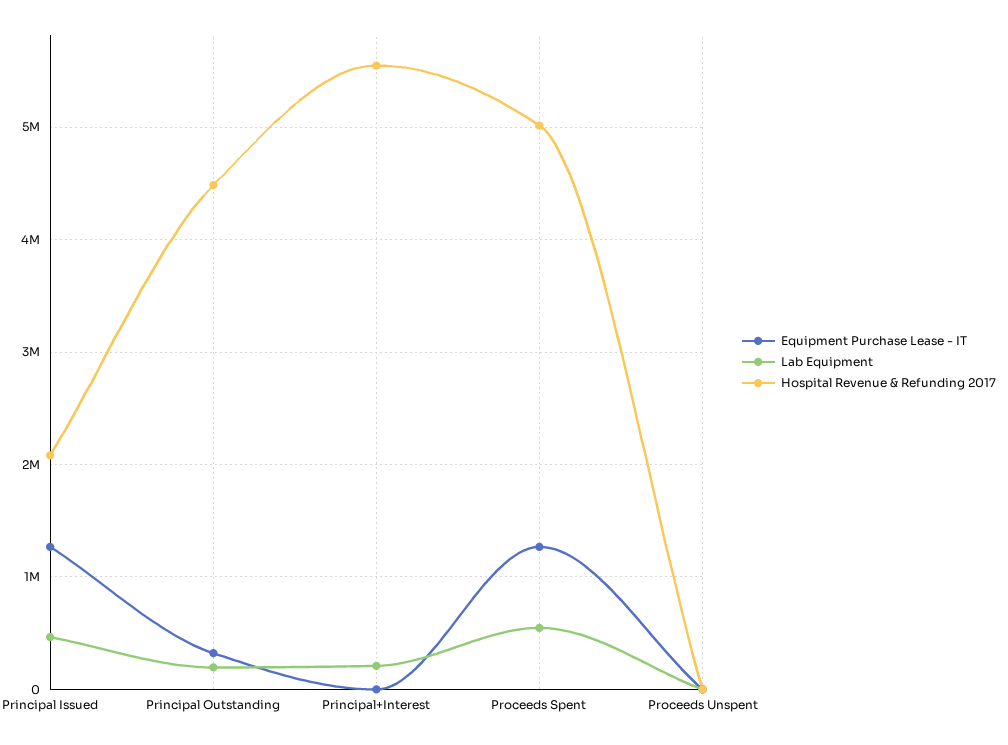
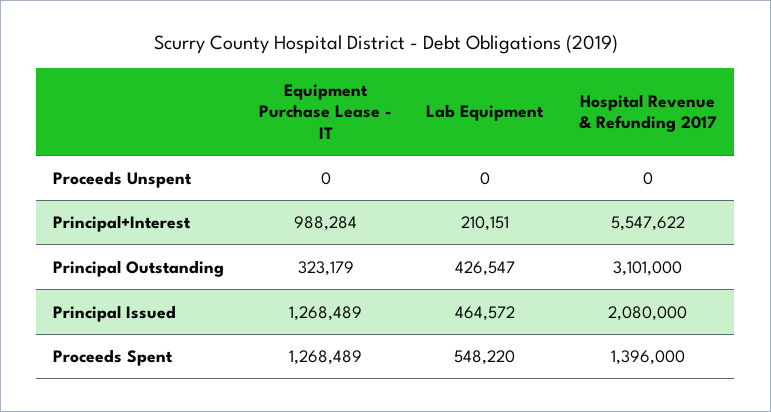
  {
    "Equipment Purchase Lease - IT": {
      "Principal Issued": 1268489,
      "Principal Outstanding": 323179,
-     "Principal+Interest": 0,
+     "Principal+Interest": 988284,
      "Proceeds Spent": 1268489,
      "Proceeds Unspent": 0
    },
    "Lab Equipment": {
      "Principal Issued": 464572,
-     "Principal Outstanding": 200000,
+     "Principal Outstanding": 426547,
      "Principal+Interest": 210151,
      "Proceeds Spent": 548220,
      "Proceeds Unspent": 0
    },
    "Hospital Revenue & Refunding 2017": {
      "Principal Issued": 2080000,
-     "Principal Outstanding": 4500000,
+     "Principal Outstanding": 3101000,
      "Principal+Interest": 5547622,
-     "Proceeds Spent": 5000000,
+     "Proceeds Spent": 1396000,
      "Proceeds Unspent": 0
    }
  }

